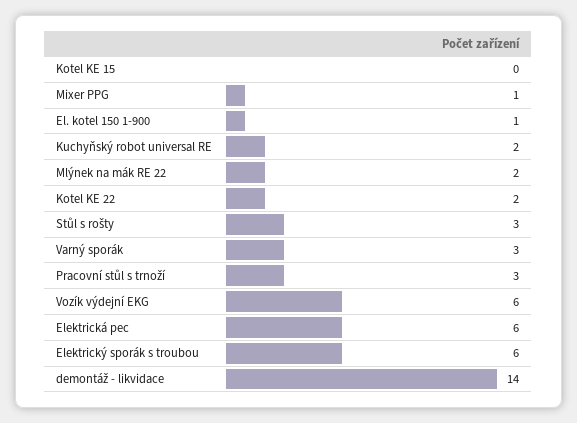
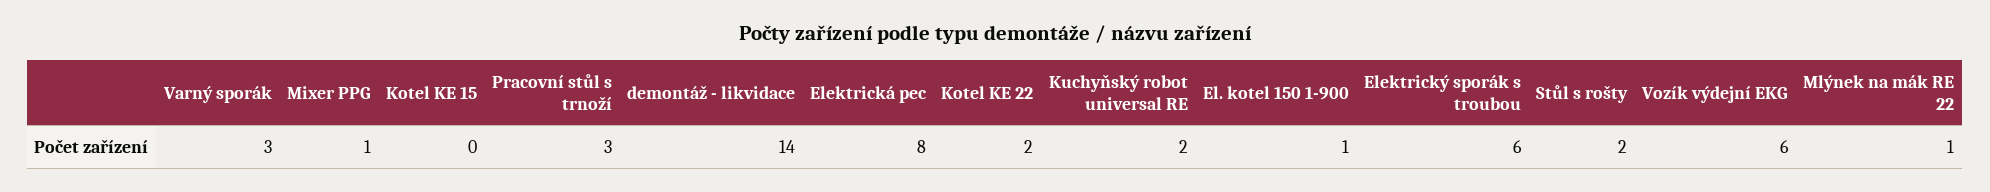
  {
    "Kotel KE 15": 0,
    "Mixer PPG": 1,
    "El. kotel 150 1-900": 1,
    "Kuchyňský robot universal RE": 2,
-   "Mlýnek na mák RE 22": 2,
+   "Mlýnek na mák RE 22": 1,
    "Kotel KE 22": 2,
-   "Stůl s rošty": 3,
+   "Stůl s rošty": 2,
    "Varný sporák": 3,
    "Pracovní stůl s trnoží": 3,
    "Vozík výdejní EKG": 6,
-   "Elektrická pec": 6,
+   "Elektrická pec": 8,
    "Elektrický sporák s troubou": 6,
    "demontáž - likvidace": 14
  }

